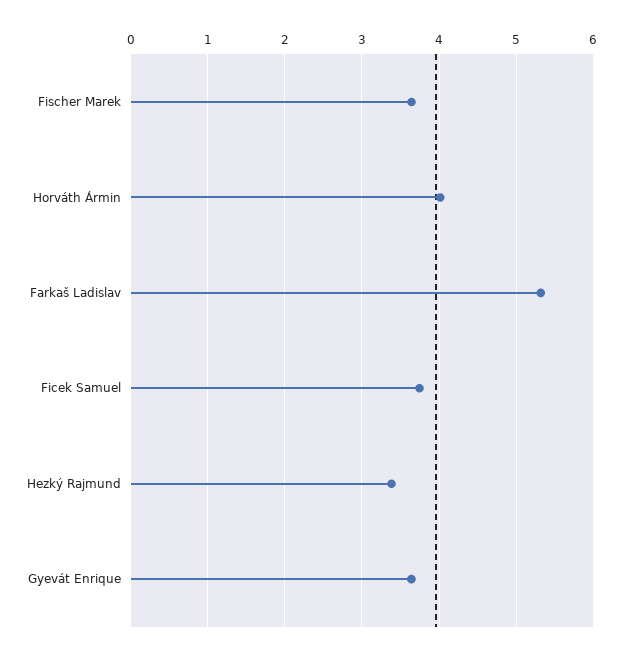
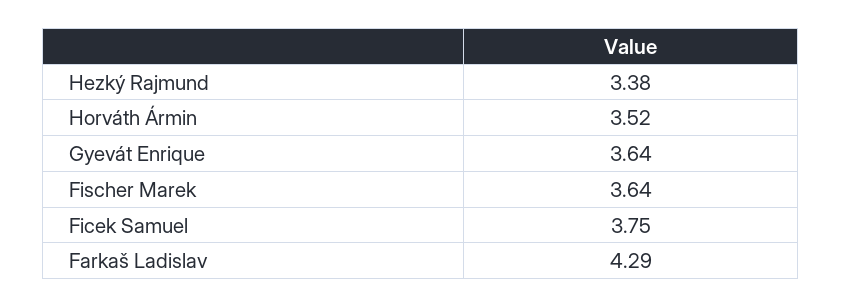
  {
    "Fischer Marek": 3.64,
-   "Horváth Ármin": 4,
+   "Horváth Ármin": 3.52,
-   "Farkaš Ladislav": 5.3,
+   "Farkaš Ladislav": 4.29,
    "Ficek Samuel": 3.75,
    "Hezký Rajmund": 3.38,
    "Gyevát Enrique": 3.64
  }

